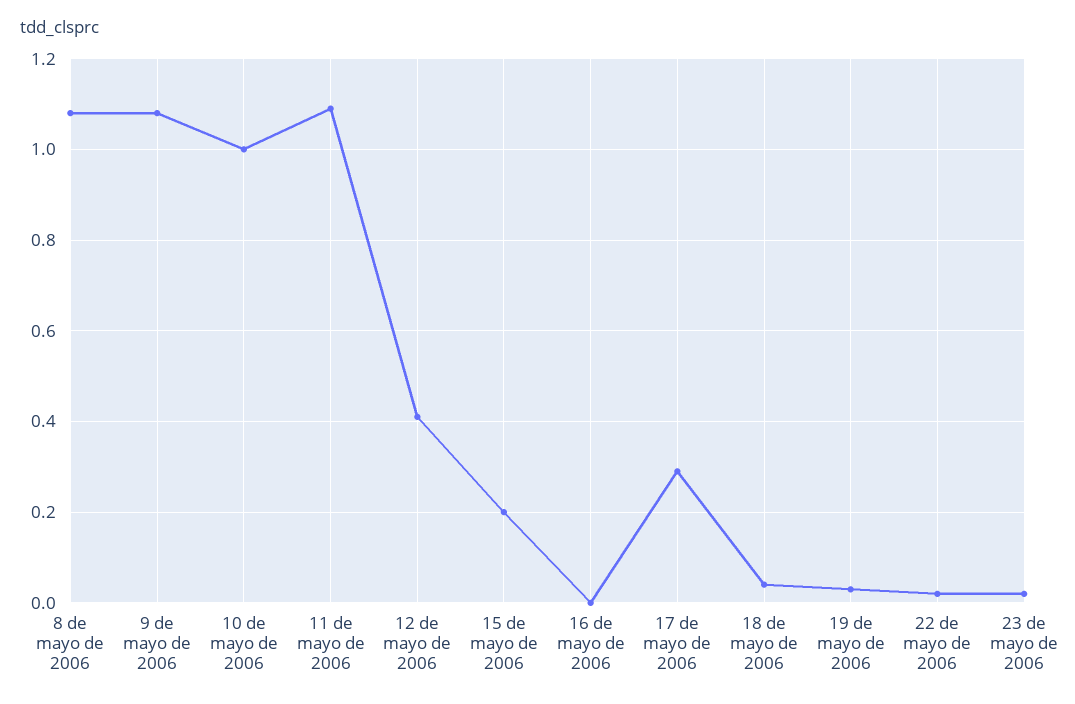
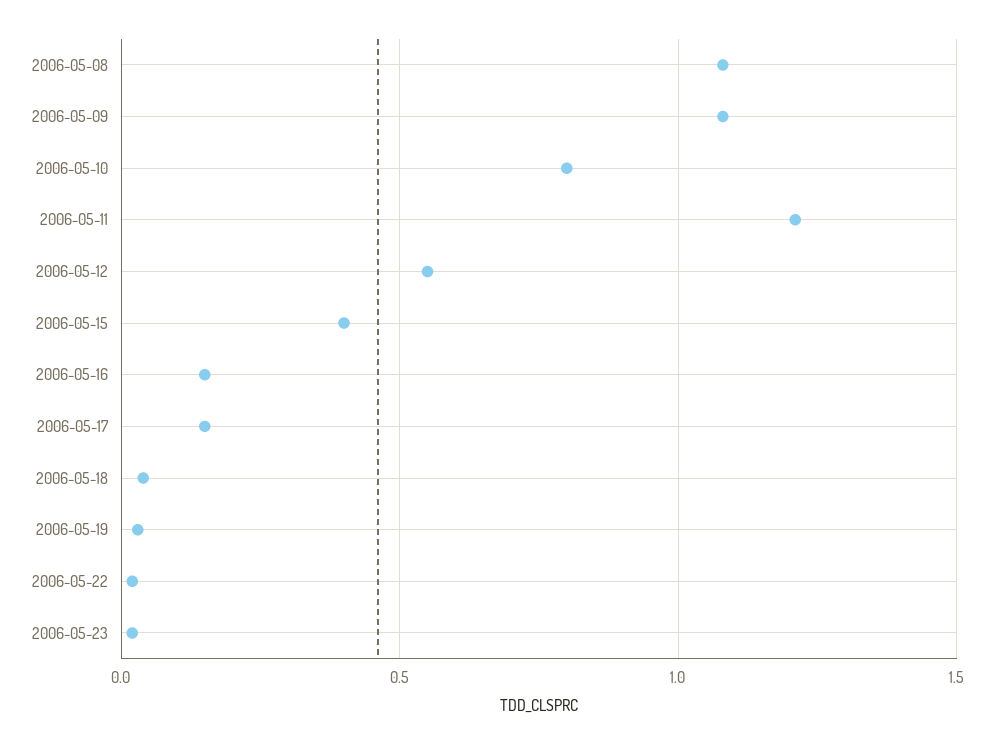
  {
    "8 de mayo de 2006": 1.1,
    "9 de mayo de 2006": 1.1,
-   "10 de mayo de 2006": 1,
+   "10 de mayo de 2006": 0.8,
-   "11 de mayo de 2006": 1.1,
+   "11 de mayo de 2006": 1.2,
-   "12 de mayo de 2006": 0.4,
+   "12 de mayo de 2006": 0.55,
-   "15 de mayo de 2006": 0.2,
+   "15 de mayo de 2006": 0.4,
-   "16 de mayo de 2006": 0,
+   "16 de mayo de 2006": 0.15,
-   "17 de mayo de 2006": 0.3,
+   "17 de mayo de 2006": 0.15,
    "18 de mayo de 2006": 0.05,
    "19 de mayo de 2006": 0.05,
    "22 de mayo de 2006": 0,
    "23 de mayo de 2006": 0
  }

